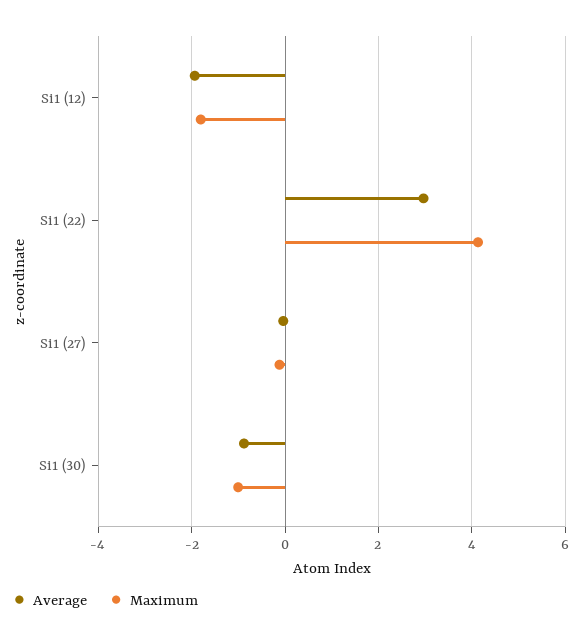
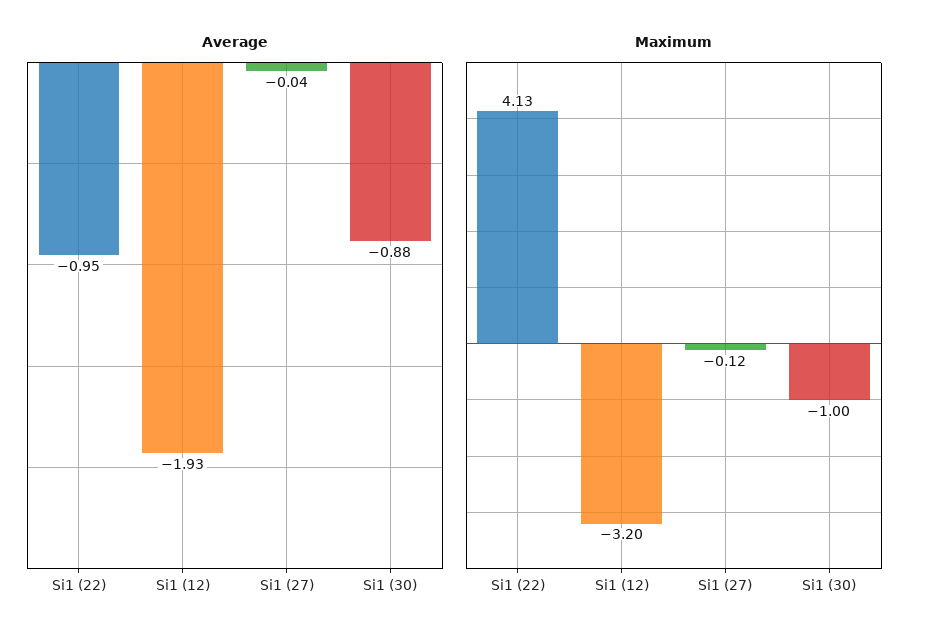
  {
    "Average": {
      "Si1 (12)": -1.93,
-     "Si1 (22)": 3,
+     "Si1 (22)": -0.95,
      "Si1 (27)": -0.04,
      "Si1 (30)": -0.88
    },
    "Maximum": {
-     "Si1 (12)": -1.8,
+     "Si1 (12)": -3.2,
      "Si1 (22)": 4.13,
      "Si1 (27)": -0.12,
      "Si1 (30)": -1
    }
  }

